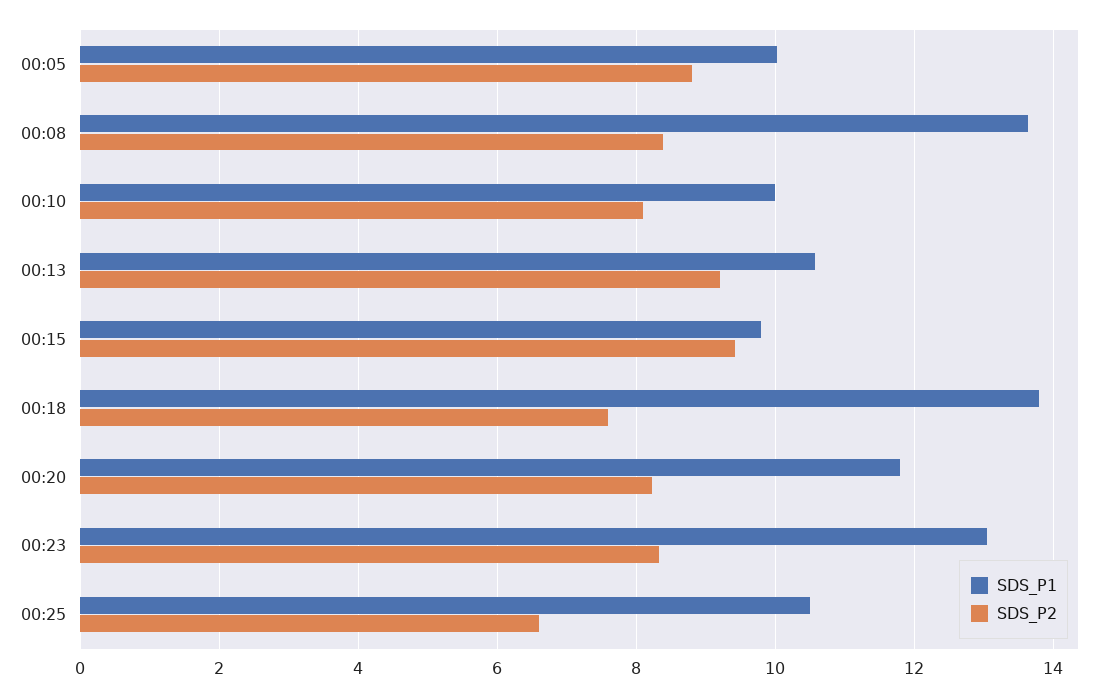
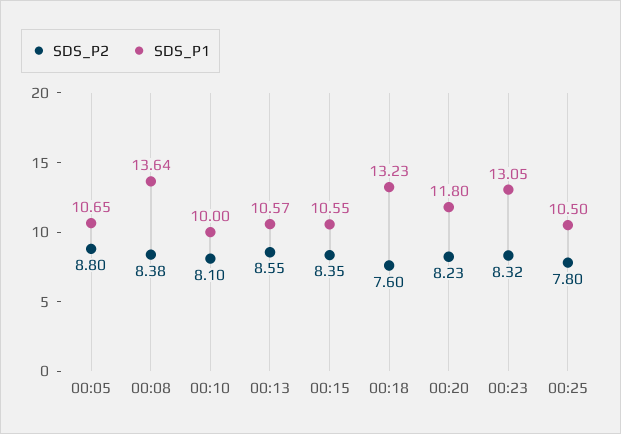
  {
    "SDS_P1": {
-     "00:05": 10,
+     "00:05": 10.65,
      "00:08": 13.64,
      "00:10": 10,
      "00:13": 10.57,
-     "00:15": 9.8,
+     "00:15": 10.55,
-     "00:18": 13.8,
+     "00:18": 13.23,
      "00:20": 11.8,
      "00:23": 13.05,
      "00:25": 10.5
    },
    "SDS_P2": {
      "00:05": 8.8,
      "00:08": 8.38,
      "00:10": 8.1,
-     "00:13": 9.2,
+     "00:13": 8.55,
-     "00:15": 9.4,
+     "00:15": 8.35,
      "00:18": 7.6,
      "00:20": 8.23,
      "00:23": 8.32,
-     "00:25": 6.6
+     "00:25": 7.8
    }
  }

